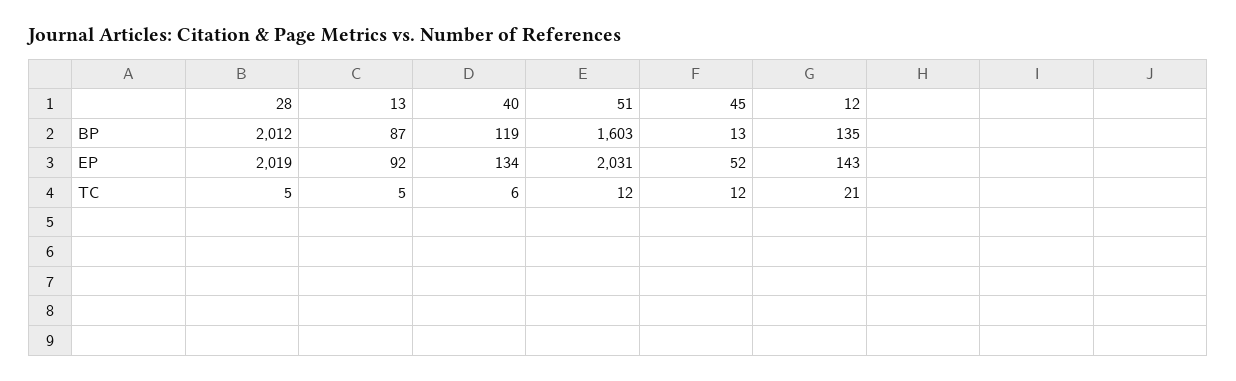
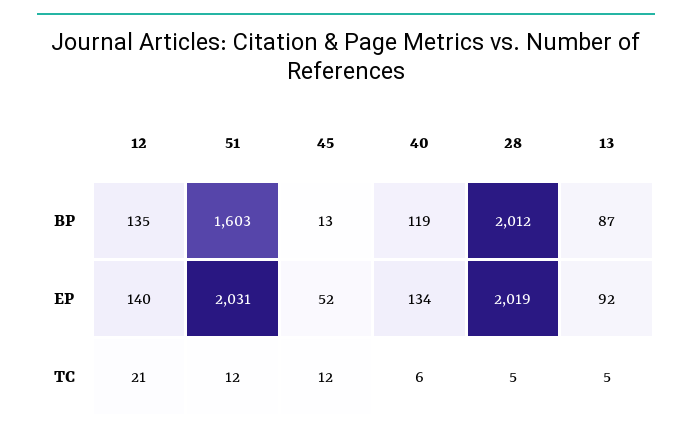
  {
    "28": {
      "BP": 2012,
      "EP": 2019,
      "TC": 5
    },
    "13": {
      "BP": 87,
      "EP": 92,
      "TC": 5
    },
    "40": {
      "BP": 119,
      "EP": 134,
      "TC": 6
    },
    "51": {
      "BP": 1603,
      "EP": 2031,
      "TC": 12
    },
    "45": {
      "BP": 13,
      "EP": 52,
      "TC": 12
    },
    "12": {
      "BP": 135,
-     "EP": 143,
+     "EP": 140,
      "TC": 21
    }
  }

